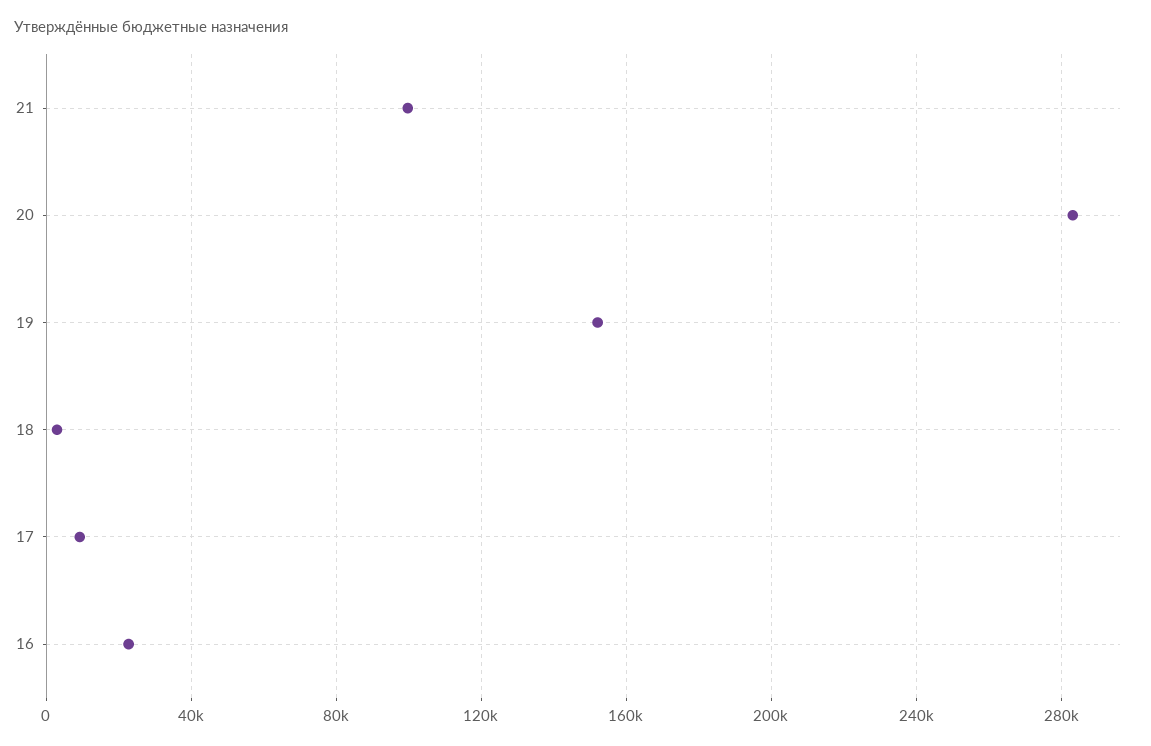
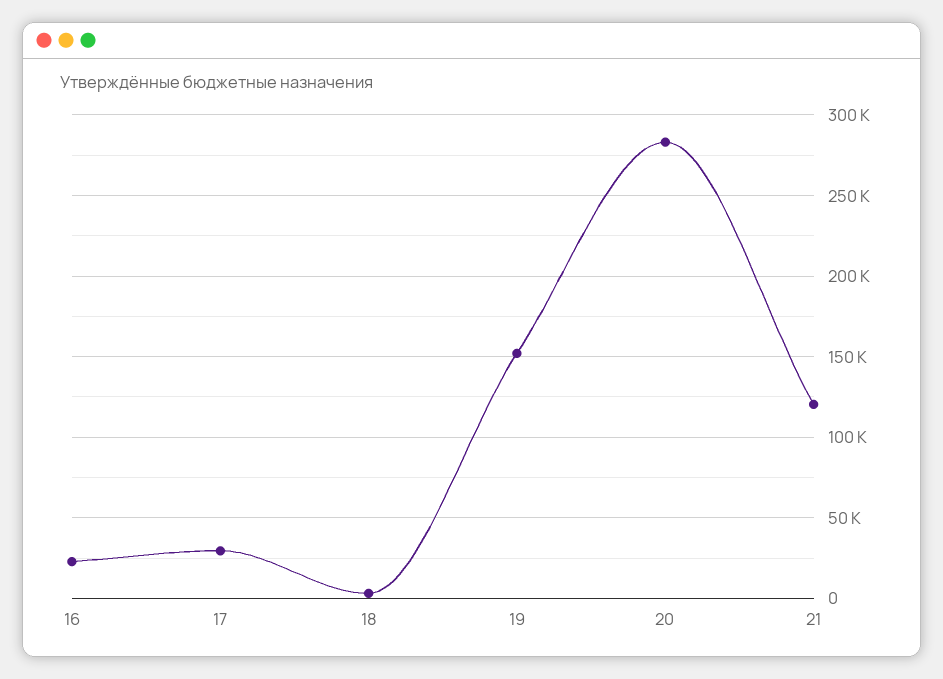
  {
-   "21": 100000,
+   "21": 120000,
    "20": 285000,
    "19": 150000,
    "18": 5000,
-   "17": 10000,
+   "17": 30000,
    "16": 25000
  }

